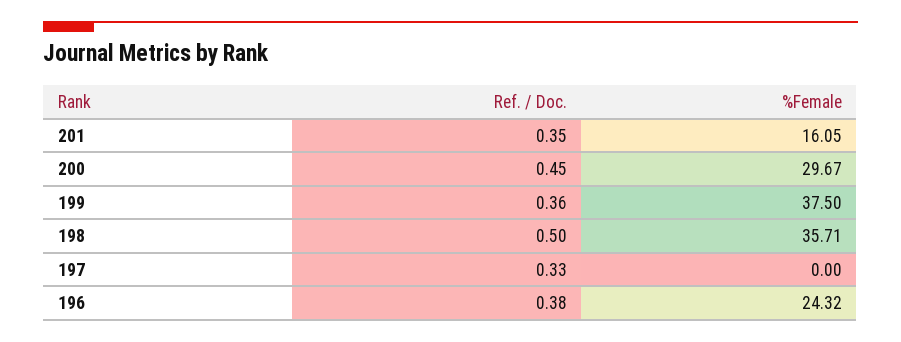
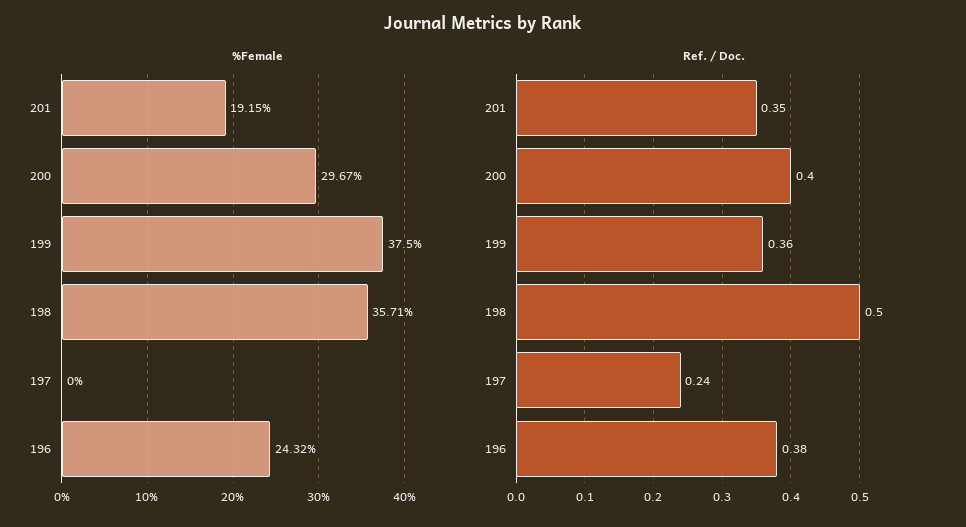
  {
    "Ref. / Doc.": {
      "201": 0.35,
-     "200": 0.45,
+     "200": 0.4,
      "199": 0.36,
      "198": 0.5,
-     "197": 0.33,
+     "197": 0.24,
      "196": 0.38
    },
    "%Female": {
-     "201": 16.05,
+     "201": 19.15,
      "200": 29.67,
      "199": 37.5,
      "198": 35.71,
      "197": 0,
      "196": 24.32
    }
  }

